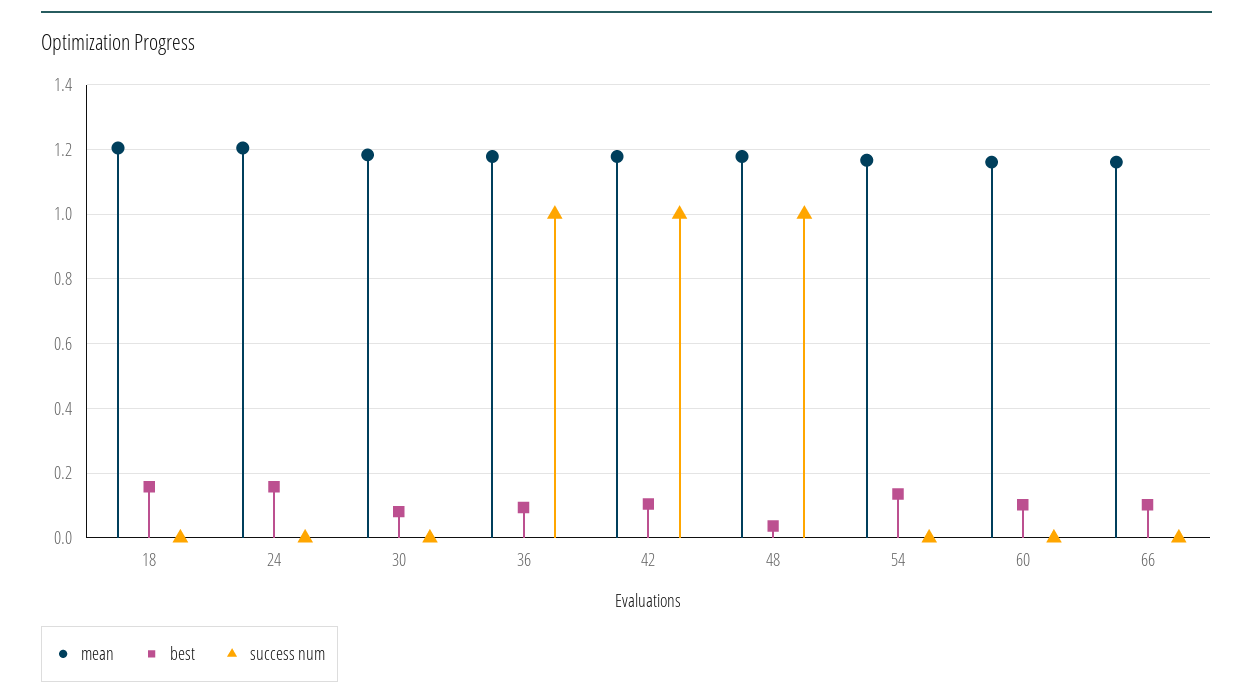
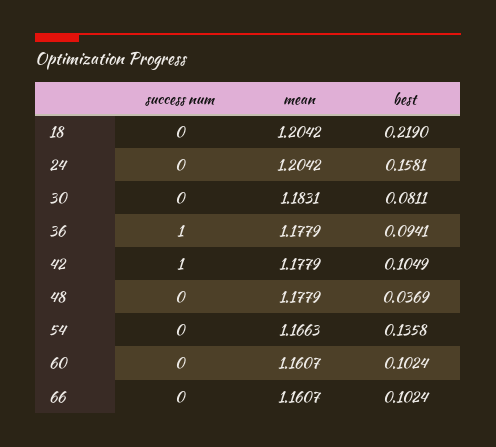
  {
    "mean": {
      "18": 1.2042,
      "24": 1.2042,
      "30": 1.1831,
      "36": 1.1779,
      "42": 1.1779,
      "48": 1.1779,
      "54": 1.1663,
      "60": 1.1607,
      "66": 1.1607
    },
    "best": {
-     "18": 0.16,
+     "18": 0.219,
      "24": 0.1581,
      "30": 0.0811,
      "36": 0.0941,
      "42": 0.1049,
      "48": 0.0369,
      "54": 0.1358,
      "60": 0.1024,
      "66": 0.1024
    },
    "success num": {
      "18": 0,
      "24": 0,
      "30": 0,
      "36": 1,
      "42": 1,
-     "48": 1,
+     "48": 0,
      "54": 0,
      "60": 0,
      "66": 0
    }
  }

